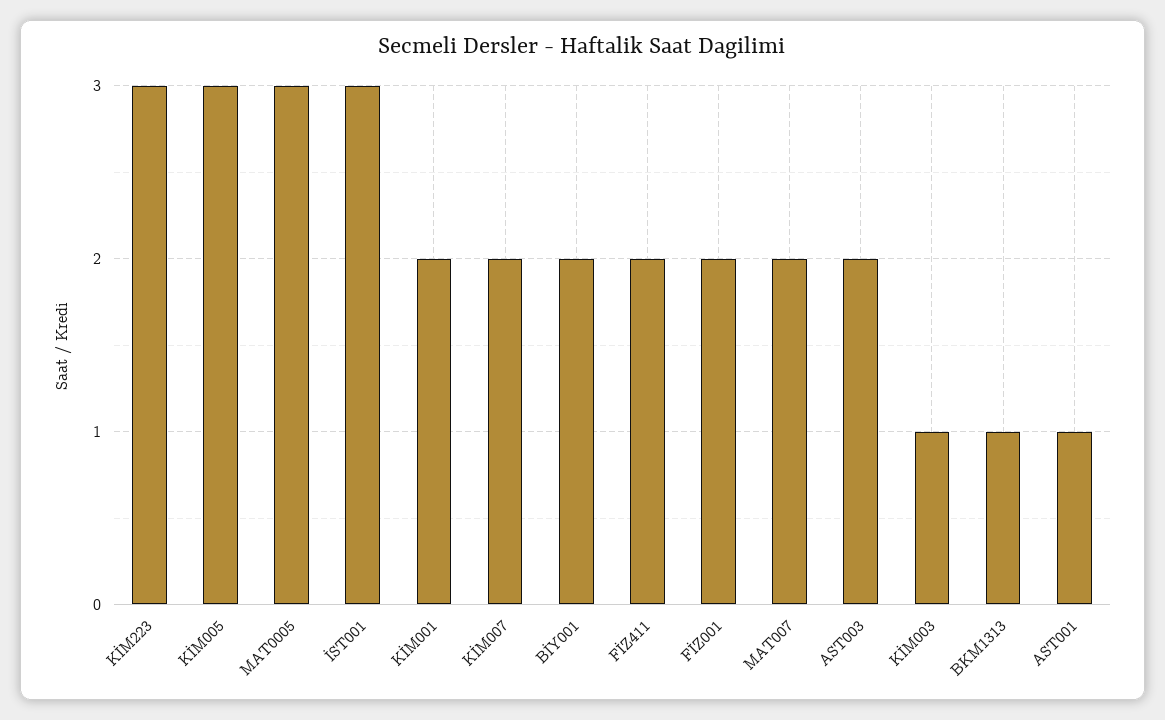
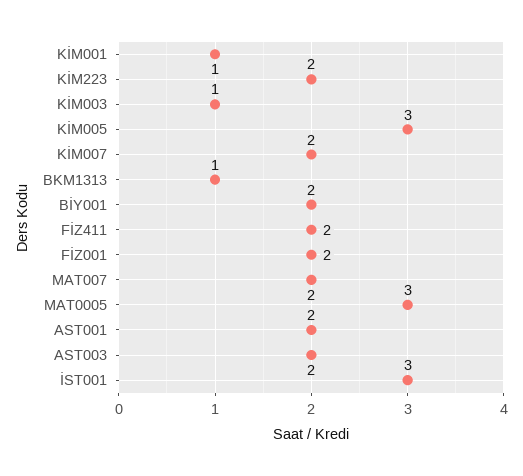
  {
-   "KİM223": 3,
+   "KİM223": 2,
    "KİM005": 3,
    "MAT0005": 3,
    "İST001": 3,
-   "KİM001": 2,
+   "KİM001": 1,
    "KİM007": 2,
    "BİY001": 2,
    "FİZ411": 2,
    "FİZ001": 2,
    "MAT007": 2,
    "AST003": 2,
    "KİM003": 1,
    "BKM1313": 1,
-   "AST001": 1
+   "AST001": 2
  }

